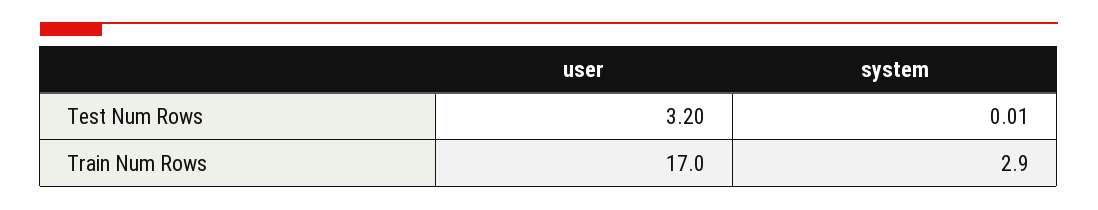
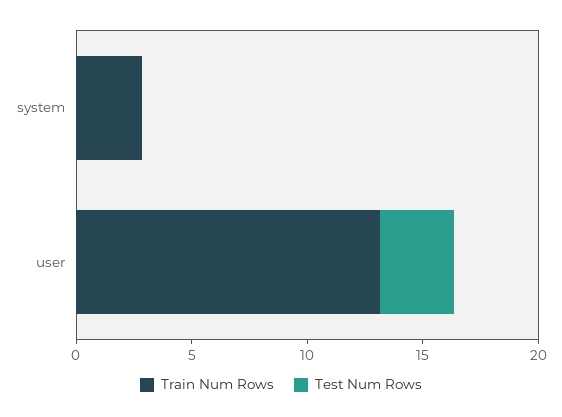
  {
    "Test Num Rows": {
      "user": 3.2,
      "system": 0.01
    },
    "Train Num Rows": {
-     "user": 17,
+     "user": 13,
      "system": 2.9
    }
  }

